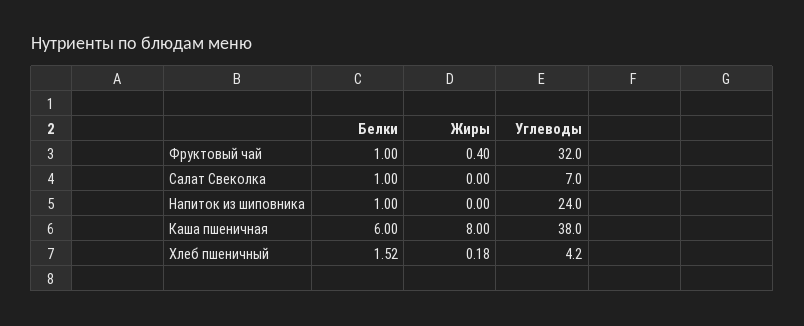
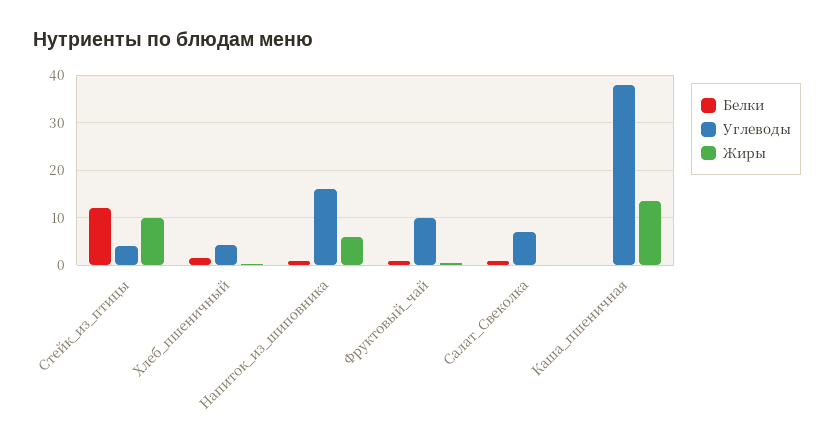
  {
    "Белки": {
      "Фруктовый чай": 1,
      "Салат Свеколка": 1,
      "Напиток из шиповника": 1,
-     "Каша пшеничная": 6,
+     "Каша пшеничная": 0,
-     "Хлеб пшеничный": 1.52
+     "Хлеб пшеничный": 1.52,
+     "Стейк_из_птицы": 12
    },
    "Жиры": {
      "Фруктовый чай": 0.4,
      "Салат Свеколка": 0,
-     "Напиток из шиповника": 0,
+     "Напиток из шиповника": 6,
-     "Каша пшеничная": 8,
+     "Каша пшеничная": 14,
-     "Хлеб пшеничный": 0.18
+     "Хлеб пшеничный": 0.18,
+     "Стейк_из_птицы": 10
    },
    "Углеводы": {
-     "Фруктовый чай": 32,
+     "Фруктовый чай": 10,
      "Салат Свеколка": 7,
-     "Напиток из шиповника": 24,
+     "Напиток из шиповника": 16,
      "Каша пшеничная": 38,
-     "Хлеб пшеничный": 4.2
+     "Хлеб пшеничный": 4.2,
+     "Стейк_из_птицы": 4
    }
  }

